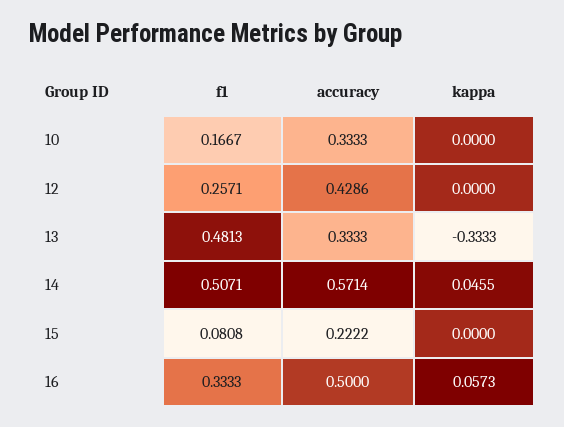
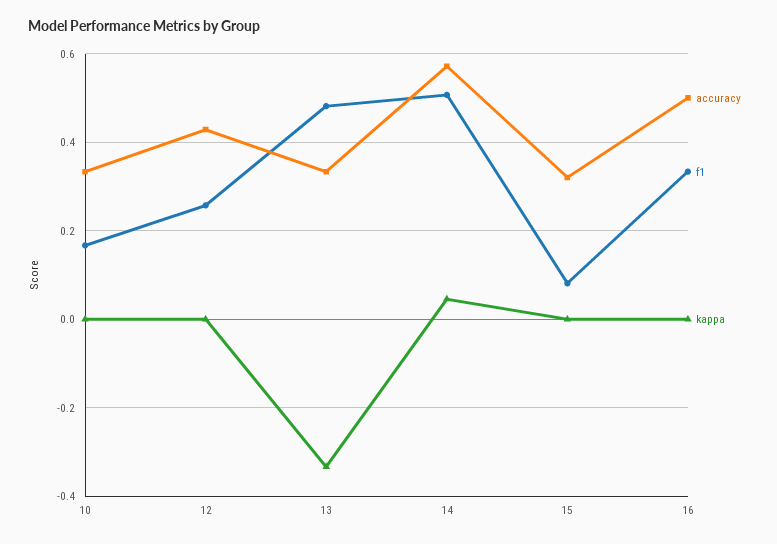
  {
    "f1": {
      "10": 0.1667,
      "12": 0.2571,
      "13": 0.4813,
      "14": 0.5071,
      "15": 0.0808,
      "16": 0.3333
    },
    "accuracy": {
      "10": 0.3333,
      "12": 0.4286,
      "13": 0.3333,
      "14": 0.5714,
-     "15": 0.2222,
+     "15": 0.32,
      "16": 0.5
    },
    "kappa": {
      "10": 0,
      "12": 0,
      "13": -0.3333,
      "14": 0.0455,
      "15": 0,
-     "16": 0.0573
+     "16": 0
    }
  }

